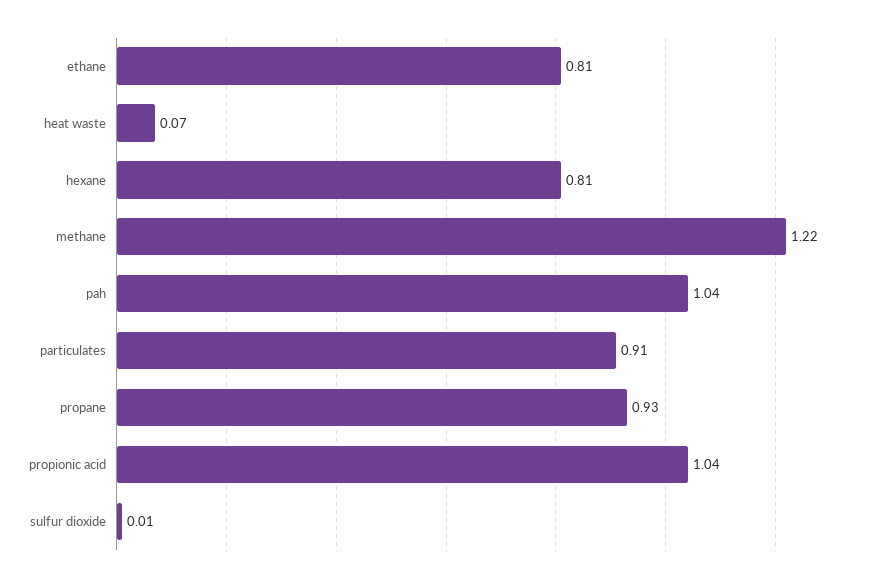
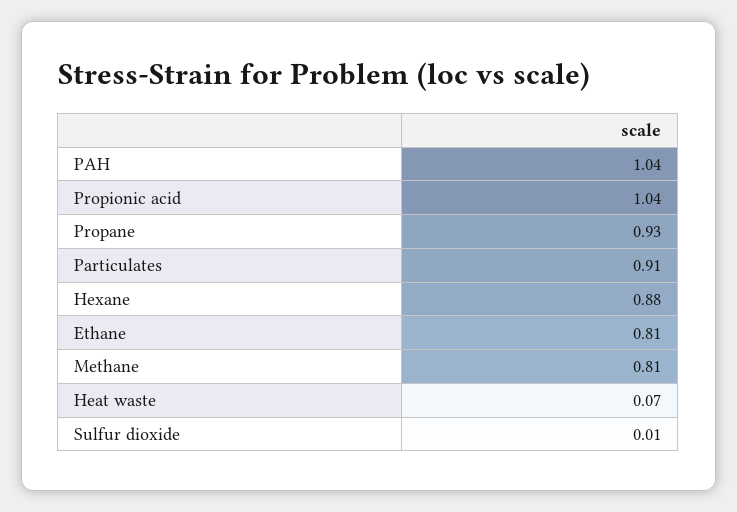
  {
    "ethane": 0.81,
    "heat waste": 0.07,
-   "hexane": 0.81,
+   "hexane": 0.88,
-   "methane": 1.22,
+   "methane": 0.81,
    "pah": 1.04,
    "particulates": 0.91,
    "propane": 0.93,
    "propionic acid": 1.04,
    "sulfur dioxide": 0.01
  }

